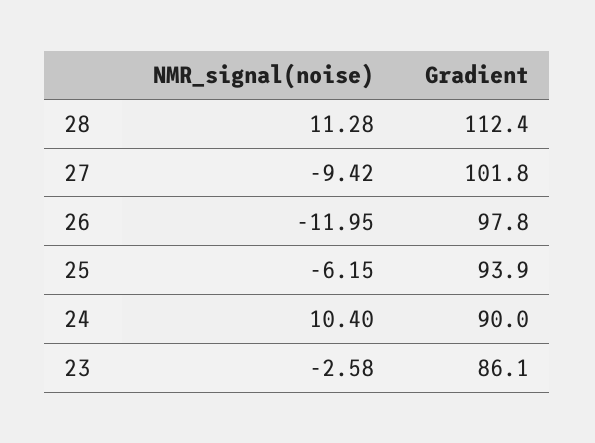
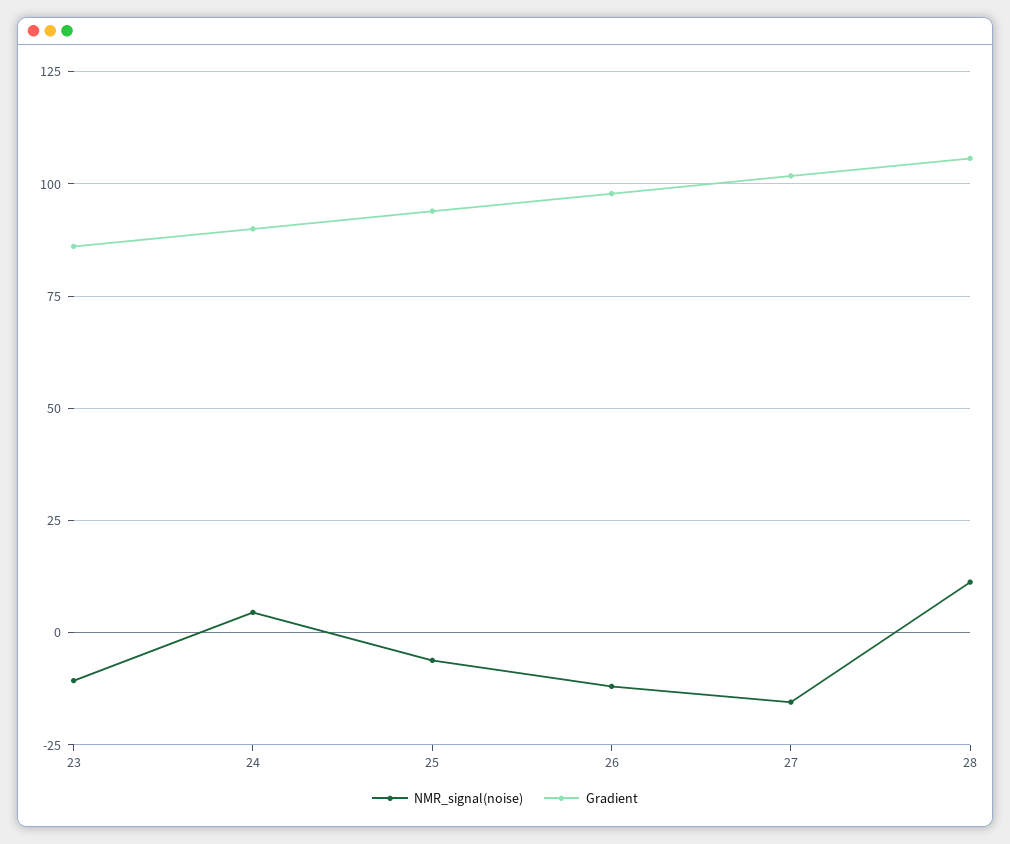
  {
    "NMR_signal(noise)": {
      "28": 11.28,
-     "27": -9.42,
+     "27": -15,
      "26": -11.95,
      "25": -6.15,
-     "24": 10.4,
+     "24": 5,
-     "23": -2.58
+     "23": -10
    },
    "Gradient": {
-     "28": 112.4,
+     "28": 105,
      "27": 101.8,
      "26": 97.8,
      "25": 93.9,
      "24": 90,
      "23": 86.1
    }
  }

